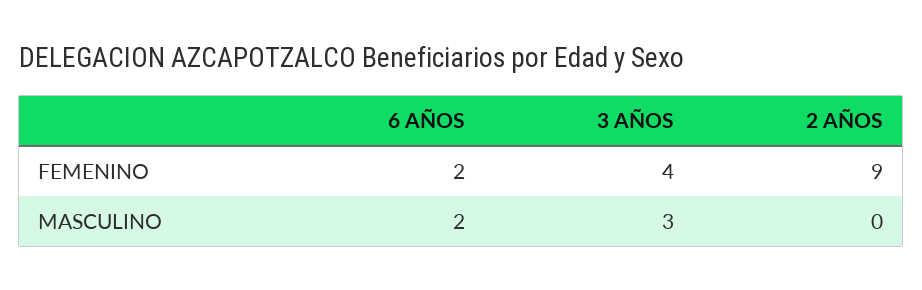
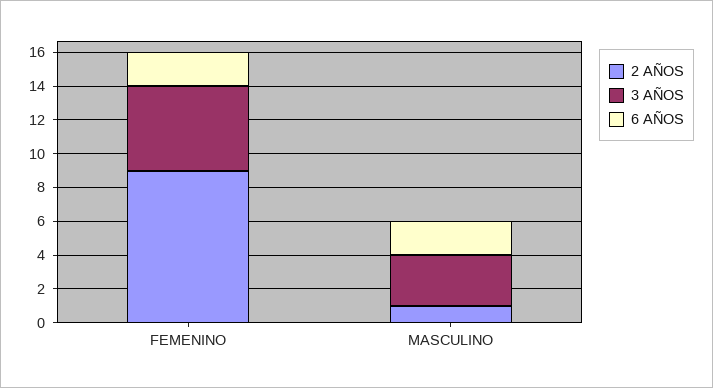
  {
    "6 AÑOS": {
      "FEMENINO": 2,
      "MASCULINO": 2
    },
    "3 AÑOS": {
-     "FEMENINO": 4,
+     "FEMENINO": 5,
      "MASCULINO": 3
    },
    "2 AÑOS": {
      "FEMENINO": 9,
-     "MASCULINO": 0
+     "MASCULINO": 1
    }
  }

